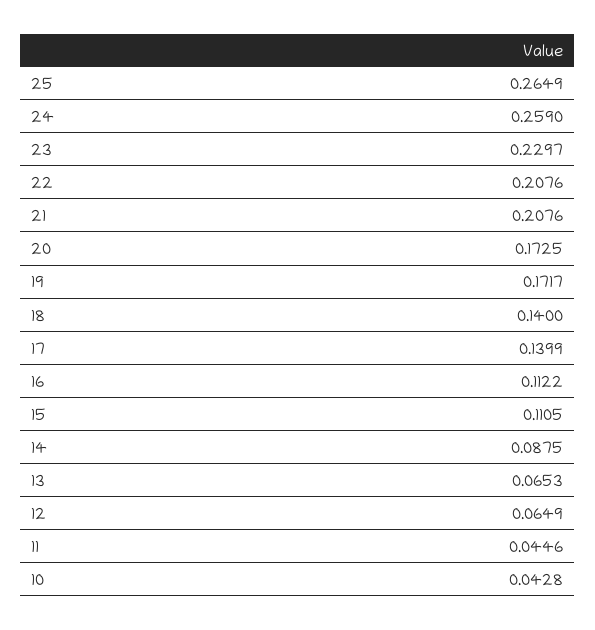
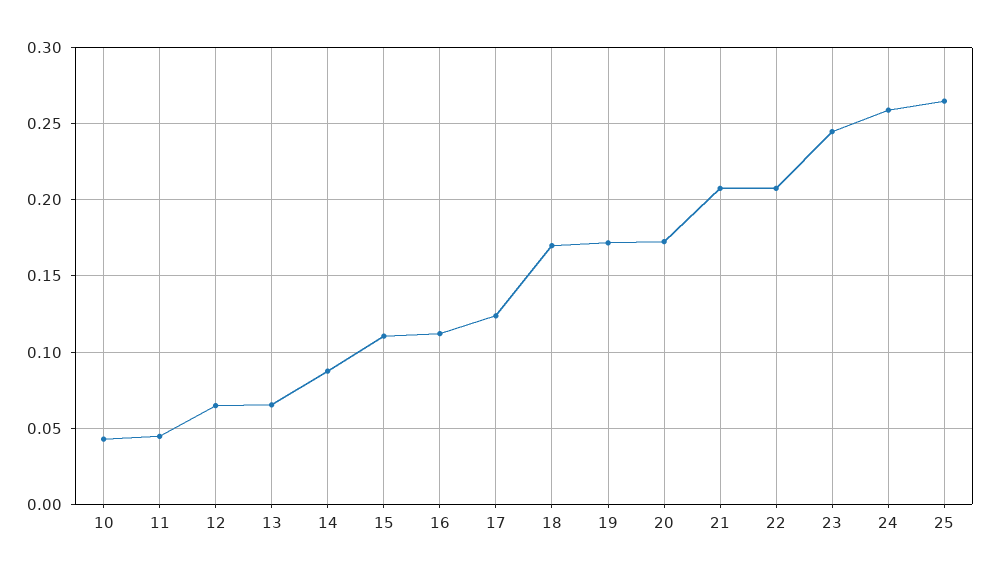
  {
    "25": 0.2649,
    "24": 0.259,
-   "23": 0.2297,
+   "23": 0.245,
    "22": 0.2076,
    "21": 0.2076,
    "20": 0.1725,
    "19": 0.1717,
-   "18": 0.14,
+   "18": 0.17,
-   "17": 0.1399,
+   "17": 0.125,
    "16": 0.1122,
    "15": 0.1105,
    "14": 0.0875,
    "13": 0.0653,
    "12": 0.0649,
    "11": 0.0446,
    "10": 0.0428
  }

